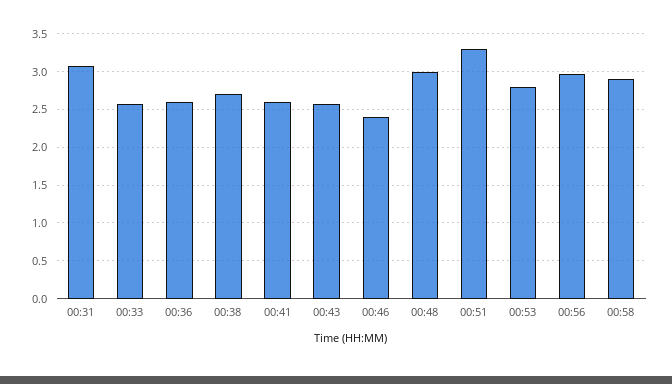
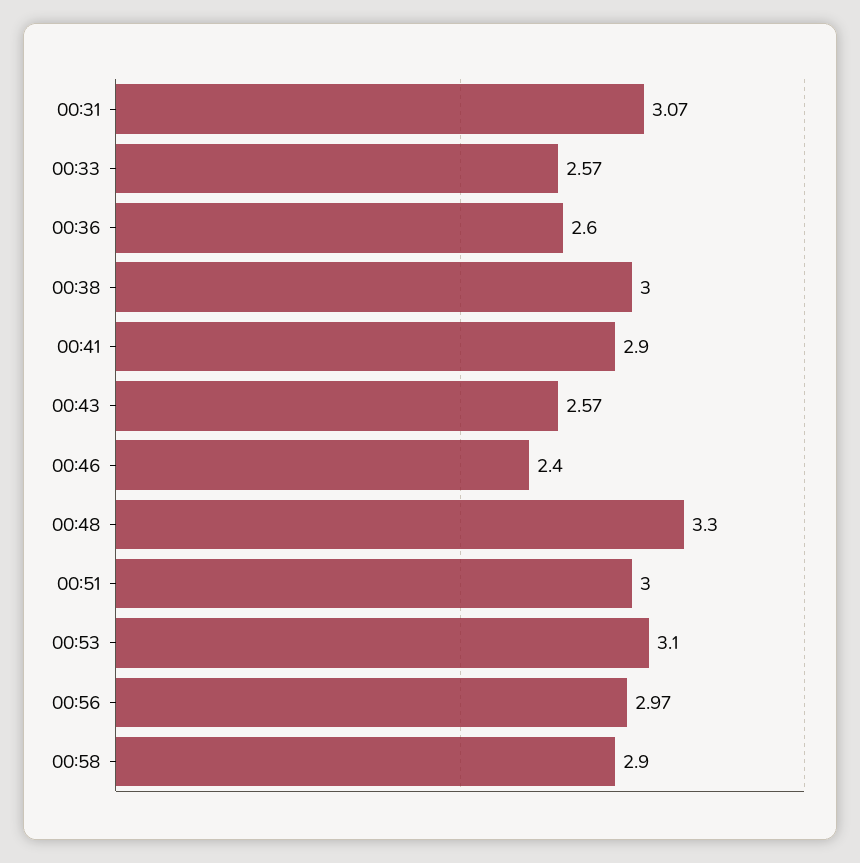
  {
    "00:31": 3.07,
    "00:33": 2.57,
    "00:36": 2.6,
-   "00:38": 2.7,
+   "00:38": 3,
-   "00:41": 2.6,
+   "00:41": 2.9,
    "00:43": 2.57,
    "00:46": 2.4,
-   "00:48": 3,
+   "00:48": 3.3,
-   "00:51": 3.3,
+   "00:51": 3,
-   "00:53": 2.8,
+   "00:53": 3.1,
    "00:56": 2.97,
    "00:58": 2.9
  }

